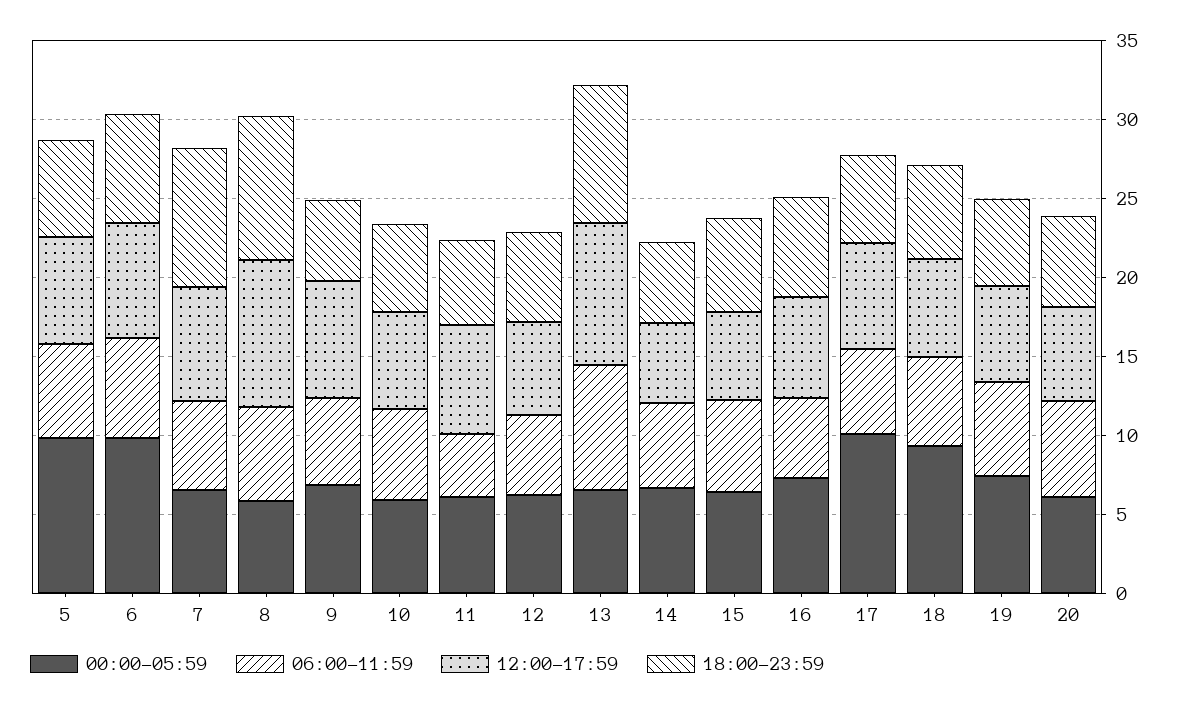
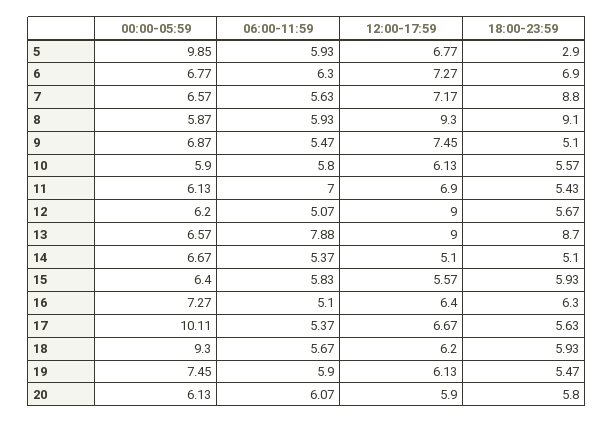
  {
    "00:00-05:59": {
      "5": 9.85,
-     "6": 10,
+     "6": 6.77,
      "7": 6.57,
      "8": 5.87,
      "9": 6.87,
      "10": 5.9,
      "11": 6.13,
      "12": 6.2,
      "13": 6.57,
      "14": 6.67,
      "15": 6.4,
      "16": 7.27,
      "17": 10.11,
      "18": 9.3,
      "19": 7.45,
      "20": 6.13
    },
    "06:00-11:59": {
      "5": 5.93,
      "6": 6.3,
      "7": 5.63,
      "8": 5.93,
      "9": 5.47,
      "10": 5.8,
-     "11": 4,
+     "11": 7,
      "12": 5.07,
      "13": 7.88,
      "14": 5.37,
      "15": 5.83,
      "16": 5.1,
      "17": 5.37,
      "18": 5.67,
      "19": 5.9,
      "20": 6.07
    },
    "12:00-17:59": {
      "5": 6.77,
      "6": 7.27,
      "7": 7.17,
      "8": 9.3,
      "9": 7.45,
      "10": 6.13,
      "11": 6.9,
-     "12": 6,
+     "12": 9,
      "13": 9,
      "14": 5.1,
      "15": 5.57,
      "16": 6.4,
      "17": 6.67,
      "18": 6.2,
      "19": 6.13,
      "20": 5.9
    },
    "18:00-23:59": {
-     "5": 6,
+     "5": 2.9,
      "6": 6.9,
      "7": 8.8,
      "8": 9.1,
      "9": 5.1,
      "10": 5.57,
      "11": 5.43,
      "12": 5.67,
      "13": 8.7,
      "14": 5.1,
      "15": 5.93,
      "16": 6.3,
      "17": 5.63,
      "18": 5.93,
      "19": 5.47,
      "20": 5.8
    }
  }

